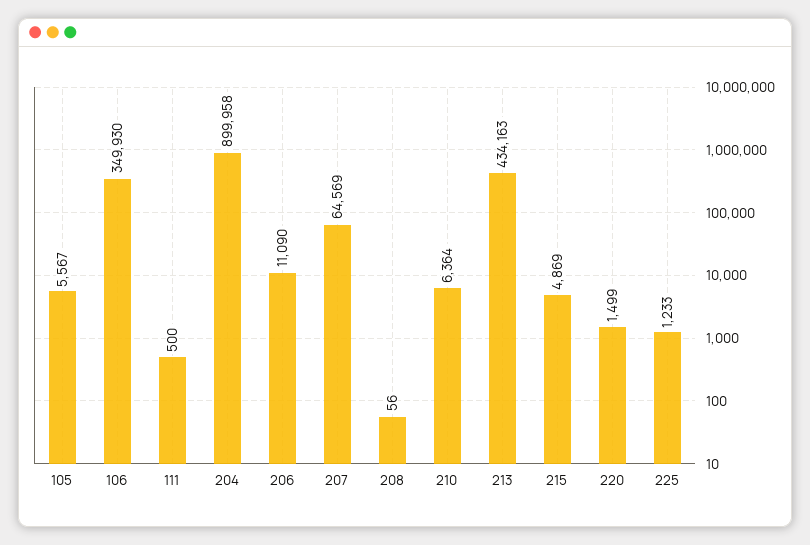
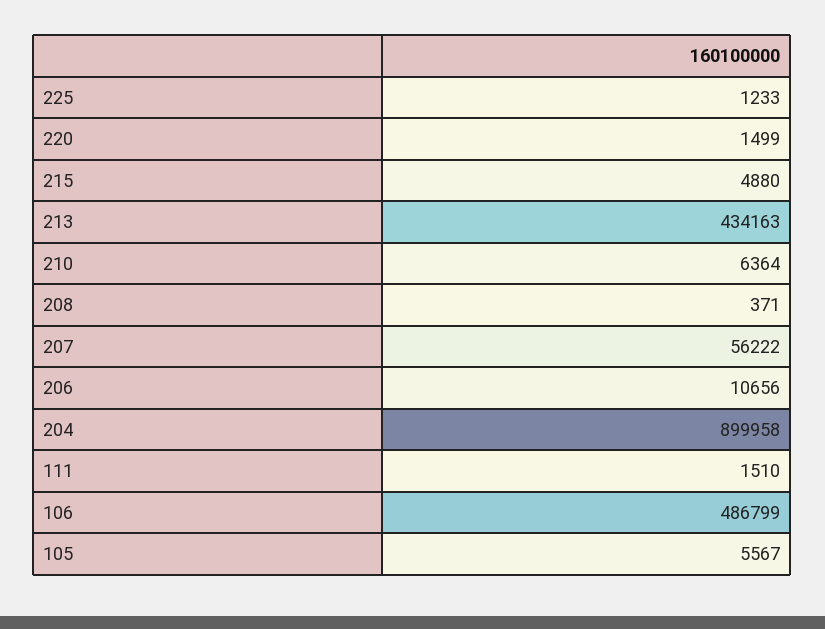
  {
    "105": 5567,
-   "106": 349930,
+   "106": 486799,
-   "111": 500,
+   "111": 1510,
    "204": 899958,
-   "206": 11090,
+   "206": 10656,
-   "207": 64569,
+   "207": 56222,
-   "208": 56,
+   "208": 371,
    "210": 6364,
    "213": 434163,
-   "215": 4869,
+   "215": 4880,
    "220": 1499,
    "225": 1233
  }

